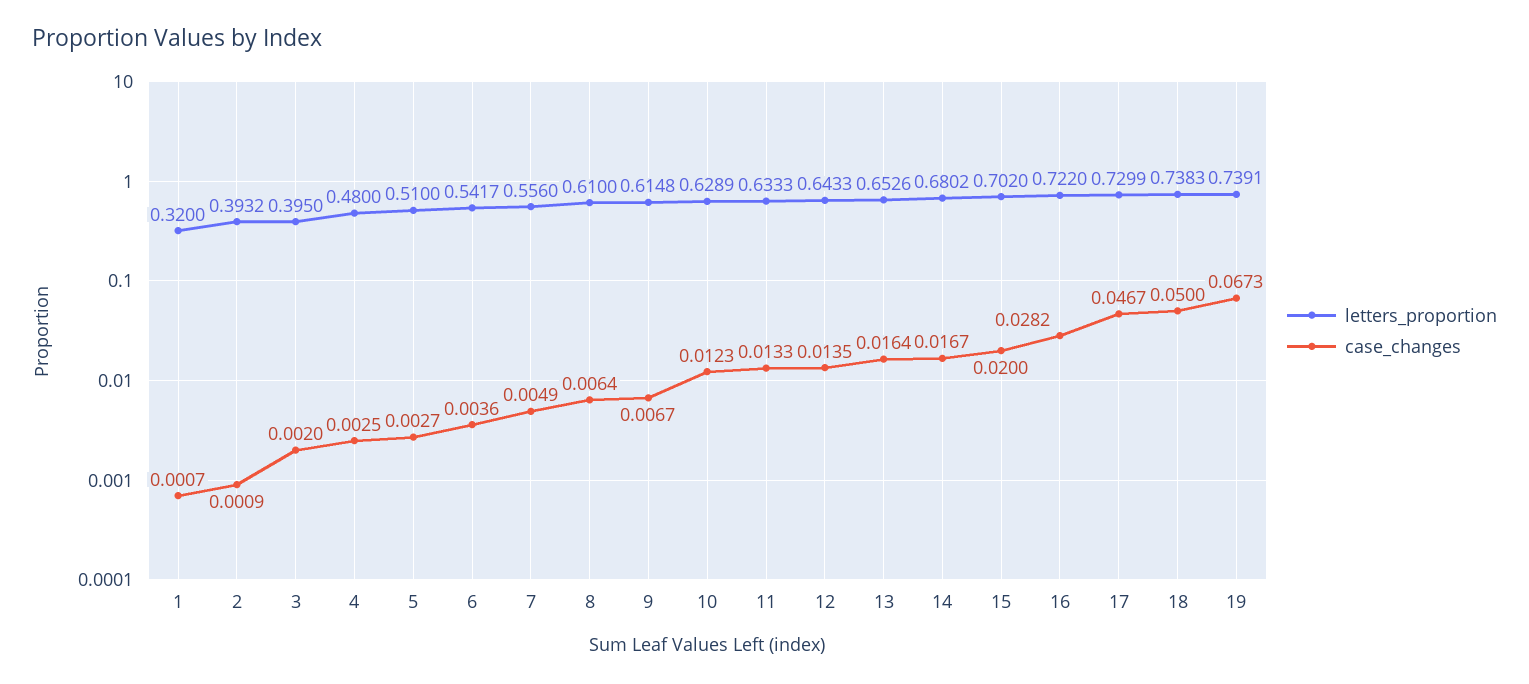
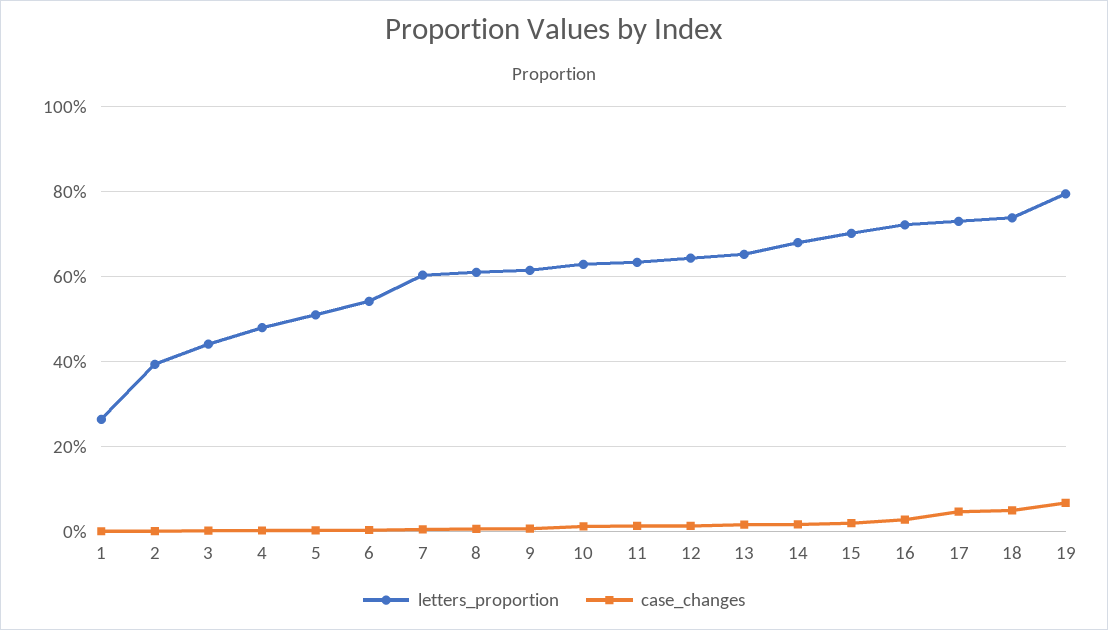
  {
    "letters_proportion": {
-     "1": 0.32,
+     "1": 0.26,
      "2": 0.3932,
-     "3": 0.395,
+     "3": 0.44,
      "4": 0.48,
      "5": 0.51,
      "6": 0.5417,
-     "7": 0.556,
+     "7": 0.6,
      "8": 0.61,
      "9": 0.6148,
      "10": 0.6289,
      "11": 0.6333,
      "12": 0.6433,
      "13": 0.6526,
      "14": 0.6802,
      "15": 0.702,
      "16": 0.722,
      "17": 0.7299,
      "18": 0.7383,
-     "19": 0.7391
+     "19": 0.8
    },
    "case_changes": {
      "1": 0.0007,
      "2": 0.0009,
      "3": 0.002,
      "4": 0.0025,
      "5": 0.0027,
      "6": 0.0036,
      "7": 0.0049,
      "8": 0.0064,
      "9": 0.0067,
      "10": 0.0123,
      "11": 0.0133,
      "12": 0.0135,
      "13": 0.0164,
      "14": 0.0167,
      "15": 0.02,
      "16": 0.0282,
      "17": 0.0467,
      "18": 0.05,
      "19": 0.0673
    }
  }

